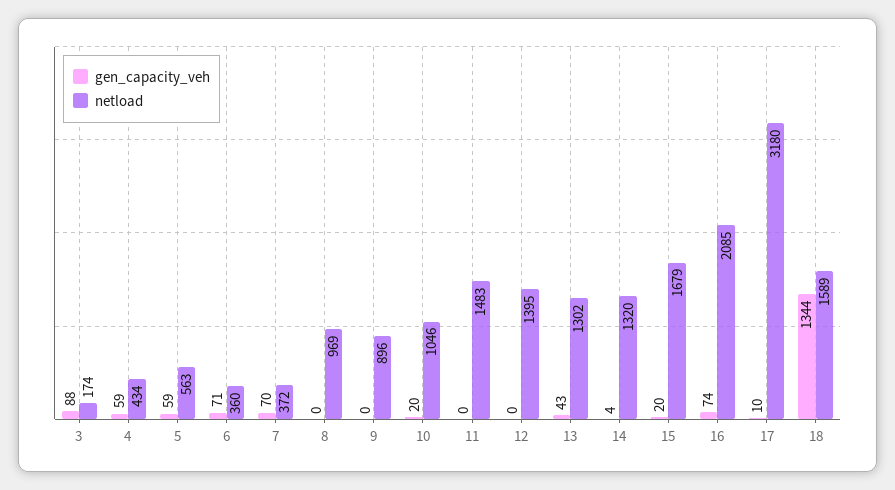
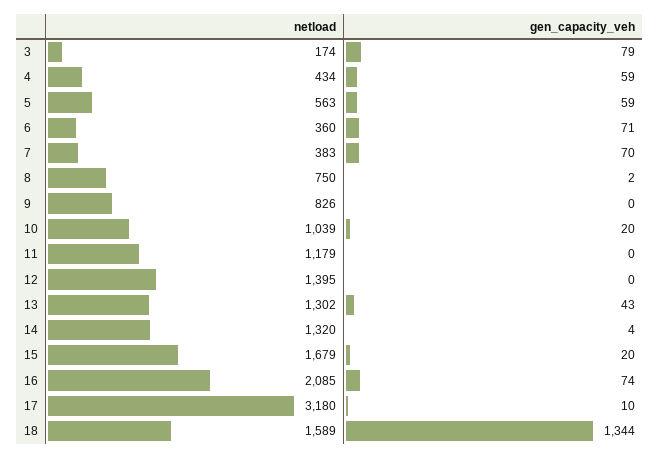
  {
    "gen_capacity_veh": {
-     "3": 88,
+     "3": 79,
      "4": 59,
      "5": 59,
      "6": 71,
      "7": 70,
-     "8": 0,
+     "8": 2,
      "9": 0,
      "10": 20,
      "11": 0,
      "12": 0,
      "13": 43,
      "14": 4,
      "15": 20,
      "16": 74,
      "17": 10,
      "18": 1344
    },
    "netload": {
      "3": 174,
      "4": 434,
      "5": 563,
      "6": 360,
-     "7": 372,
+     "7": 383,
-     "8": 969,
+     "8": 750,
-     "9": 896,
+     "9": 826,
-     "10": 1046,
+     "10": 1039,
-     "11": 1483,
+     "11": 1179,
      "12": 1395,
      "13": 1302,
      "14": 1320,
      "15": 1679,
      "16": 2085,
      "17": 3180,
      "18": 1589
    }
  }

